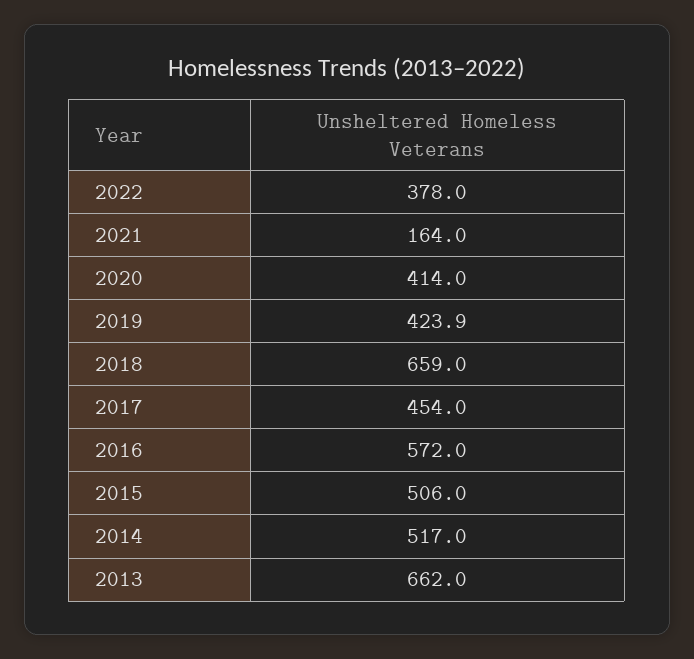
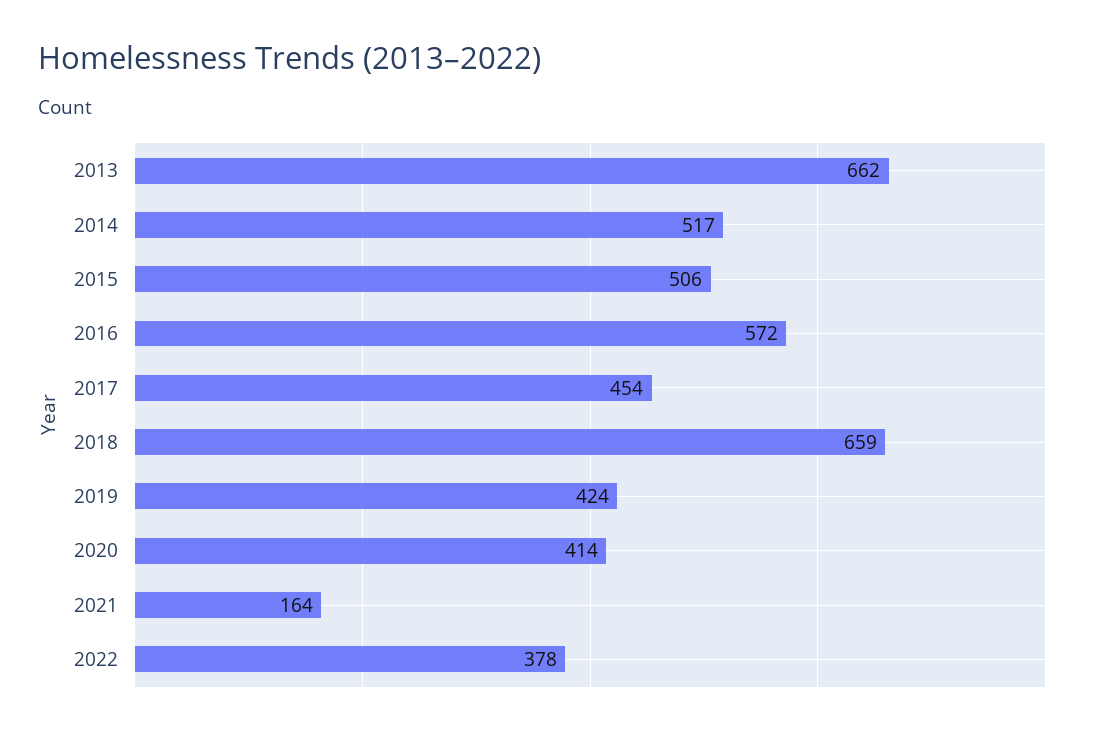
  {
    "2022": 378,
    "2021": 164,
    "2020": 414,
-   "2019": 423.9,
+   "2019": 424,
    "2018": 659,
    "2017": 454,
    "2016": 572,
    "2015": 506,
    "2014": 517,
    "2013": 662
  }

